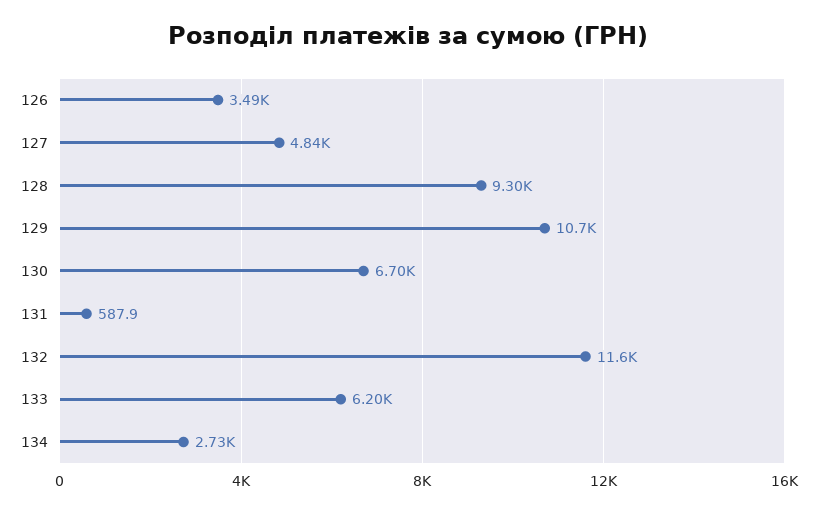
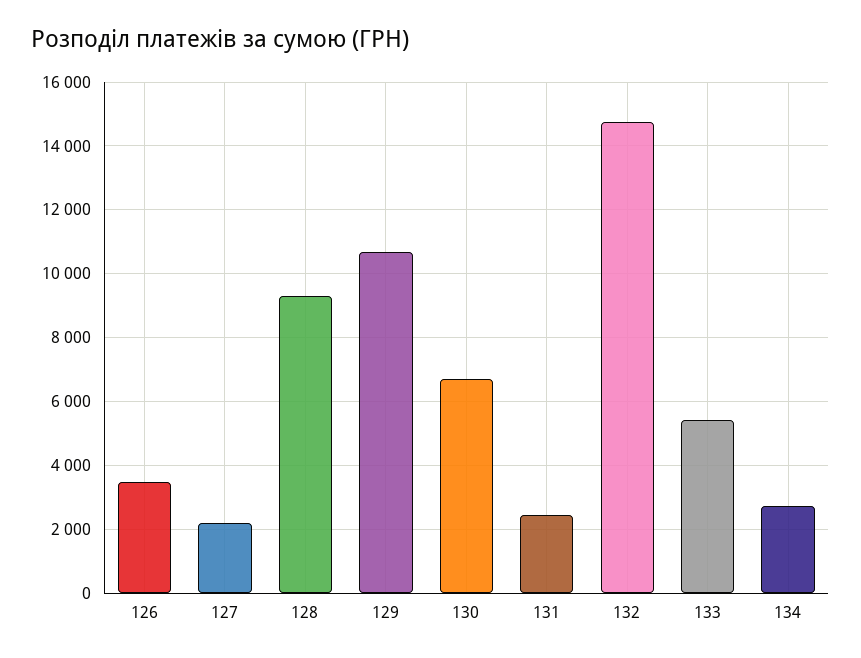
  {
    "126": 3490,
-   "127": 4840,
+   "127": 2200,
    "128": 9300,
    "129": 10700,
    "130": 6700,
-   "131": 587.9,
+   "131": 2400,
-   "132": 11600,
+   "132": 14800,
-   "133": 6200,
+   "133": 5400,
    "134": 2730
  }

